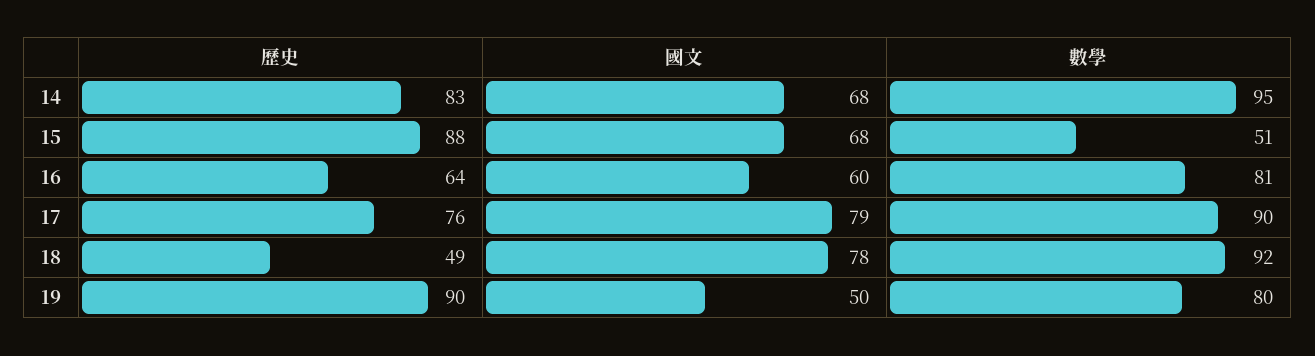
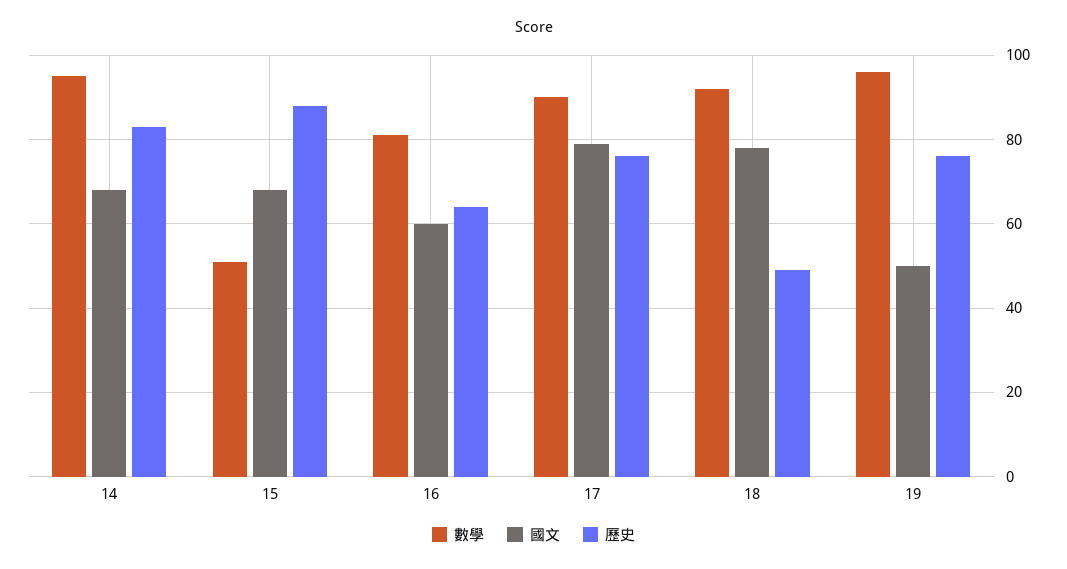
  {
    "歷史": {
      "14": 83,
      "15": 88,
      "16": 64,
      "17": 76,
      "18": 49,
-     "19": 90
+     "19": 75
    },
    "國文": {
      "14": 68,
      "15": 68,
      "16": 60,
      "17": 79,
      "18": 78,
      "19": 50
    },
    "數學": {
      "14": 95,
      "15": 51,
      "16": 81,
      "17": 90,
      "18": 92,
-     "19": 80
+     "19": 95
    }
  }

